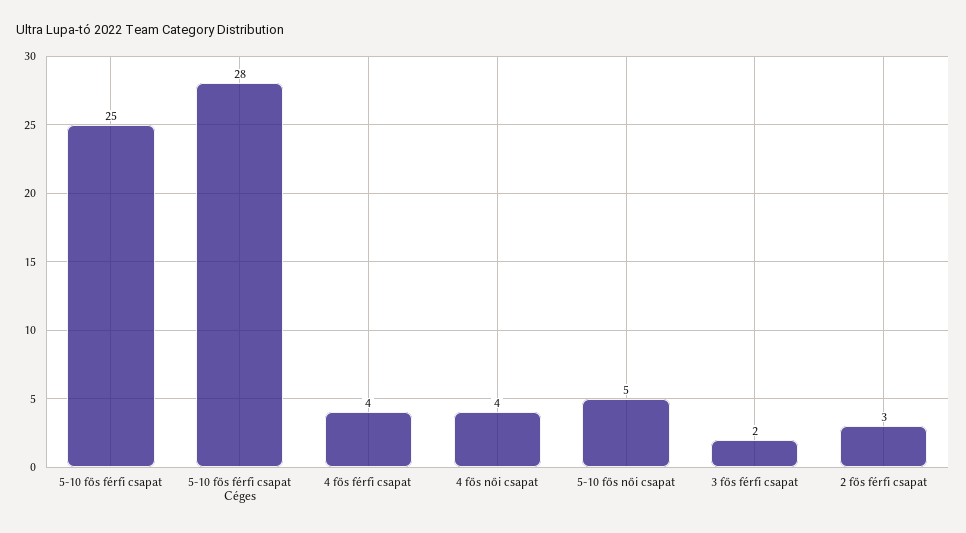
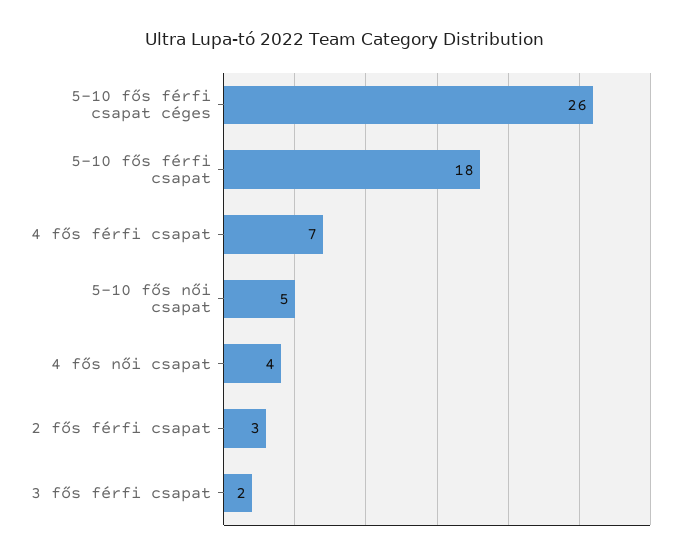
  {
-   "5-10 fős férfi csapat": 25,
+   "5-10 fős férfi csapat": 18,
-   "5-10 fős férfi csapat Céges": 28,
+   "5-10 fős férfi csapat Céges": 26,
-   "4 fős férfi csapat": 4,
+   "4 fős férfi csapat": 7,
    "4 fős női csapat": 4,
    "5-10 fős női csapat": 5,
    "3 fős férfi csapat": 2,
    "2 fős férfi csapat": 3
  }

